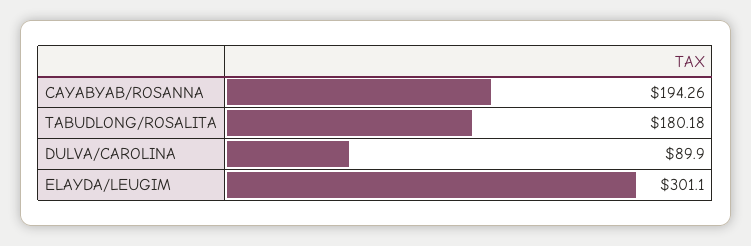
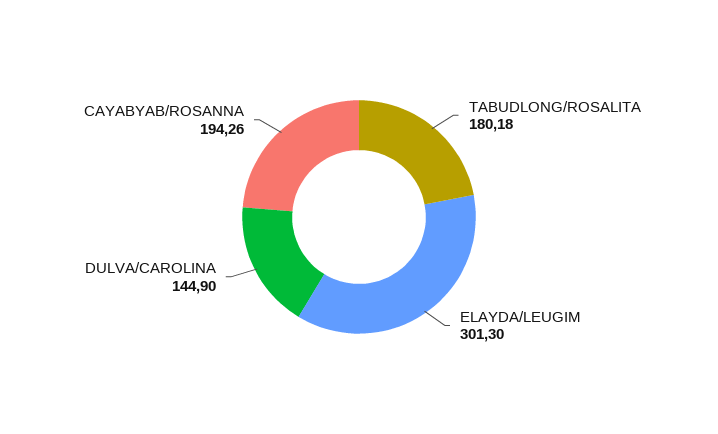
  {
    "CAYABYAB/ROSANNA": 194.26,
    "TABUDLONG/ROSALITA": 180.18,
-   "DULVA/CAROLINA": 89.9,
+   "DULVA/CAROLINA": 144.9,
-   "ELAYDA/LEUGIM": 301.1
+   "ELAYDA/LEUGIM": 301.3
  }

